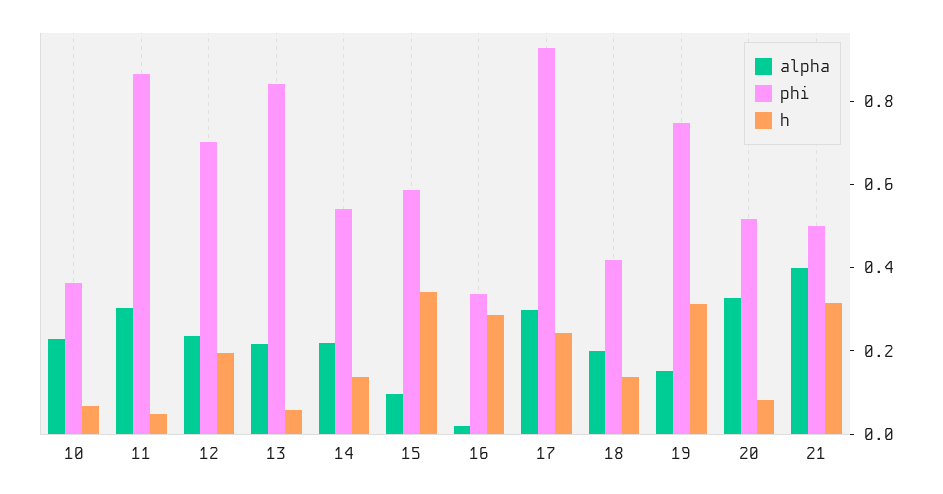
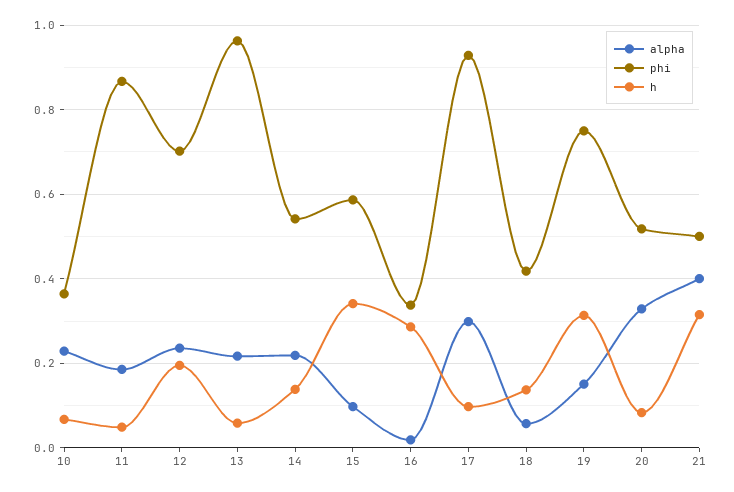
  {
    "alpha": {
      "10": 0.22,
-     "11": 0.3,
+     "11": 0.18,
      "12": 0.24,
      "13": 0.22,
      "14": 0.22,
      "15": 0.1,
      "16": 0.02,
      "17": 0.3,
-     "18": 0.2,
+     "18": 0.06,
      "19": 0.16,
      "20": 0.32,
      "21": 0.4
    },
    "phi": {
      "10": 0.36,
      "11": 0.86,
      "12": 0.7,
-     "13": 0.85,
+     "13": 0.96,
      "14": 0.54,
      "15": 0.58,
      "16": 0.34,
      "17": 0.92,
      "18": 0.42,
      "19": 0.74,
      "20": 0.52,
      "21": 0.5
    },
    "h": {
      "10": 0.06,
      "11": 0.04,
      "12": 0.2,
      "13": 0.06,
      "14": 0.14,
      "15": 0.34,
      "16": 0.28,
-     "17": 0.25,
+     "17": 0.1,
      "18": 0.14,
      "19": 0.32,
      "20": 0.08,
      "21": 0.32
    }
  }

